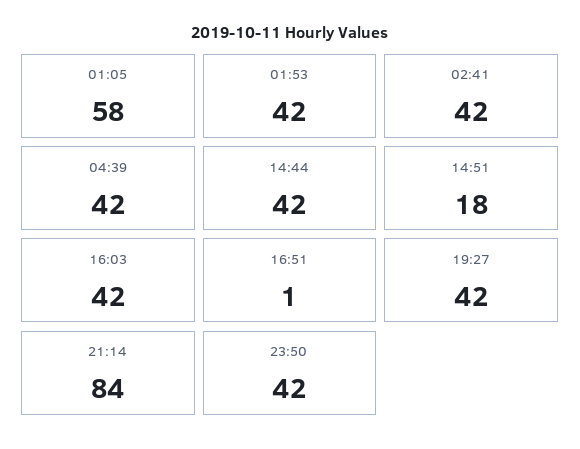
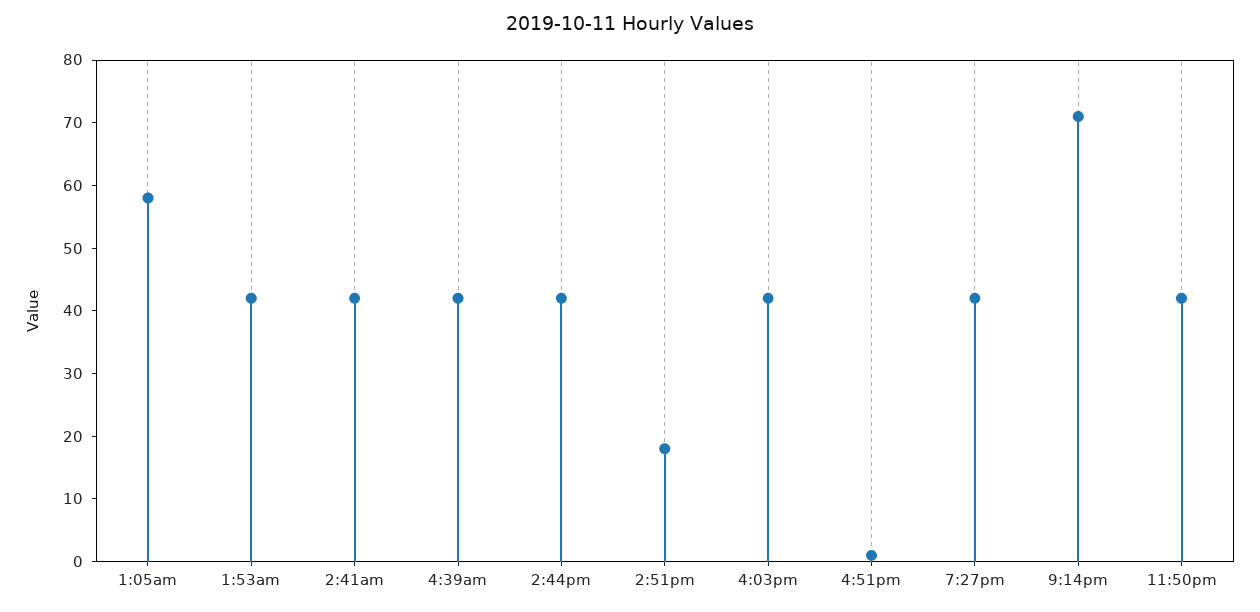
  {
    "01:05": 58,
    "01:53": 42,
    "02:41": 42,
    "04:39": 42,
    "14:44": 42,
    "14:51": 18,
    "16:03": 42,
    "16:51": 1,
    "19:27": 42,
-   "21:14": 84,
+   "21:14": 70,
    "23:50": 42
  }

